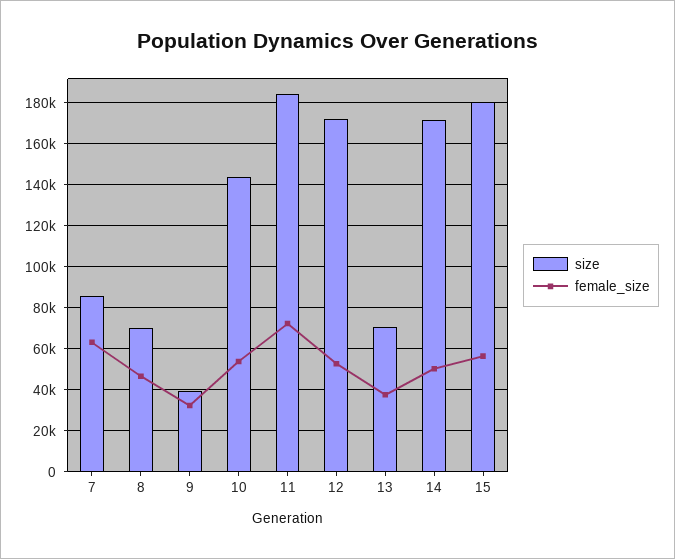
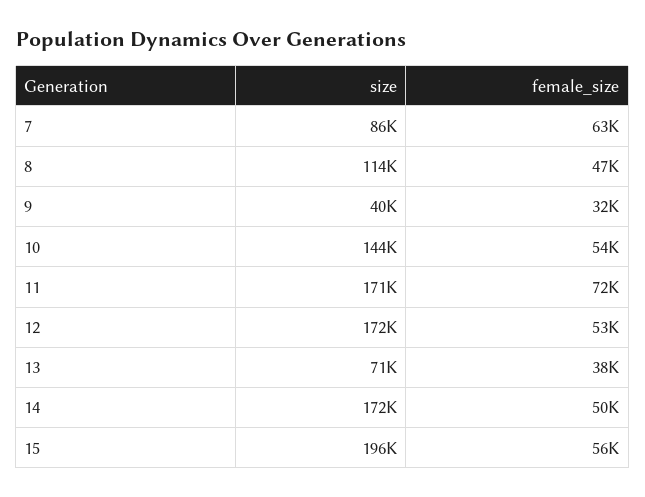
  {
    "size": {
      "7": 86000,
-     "8": 70000,
+     "8": 114000,
      "9": 40000,
      "10": 144000,
-     "11": 185000,
+     "11": 171000,
      "12": 172000,
      "13": 71000,
      "14": 172000,
-     "15": 180000
+     "15": 196000
    },
    "female_size": {
      "7": 63000,
      "8": 47000,
      "9": 32000,
      "10": 54000,
      "11": 72000,
      "12": 53000,
      "13": 38000,
      "14": 50000,
      "15": 56000
    }
  }

